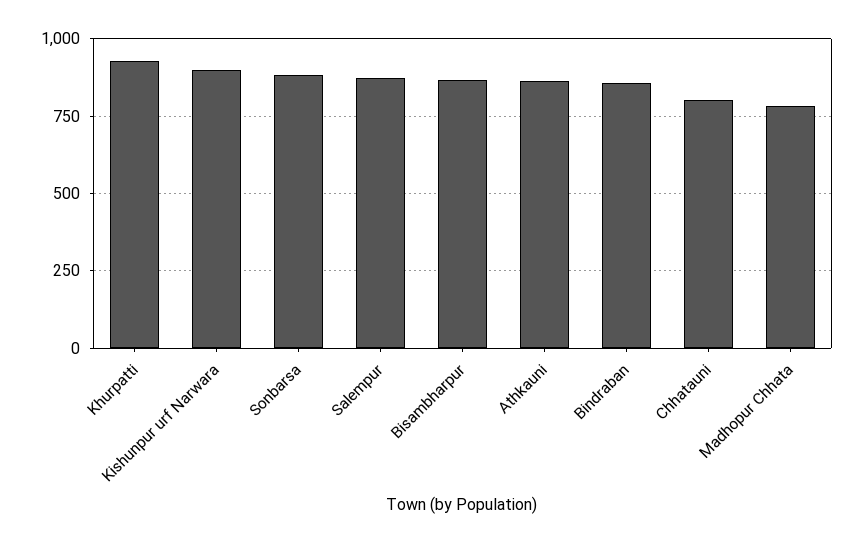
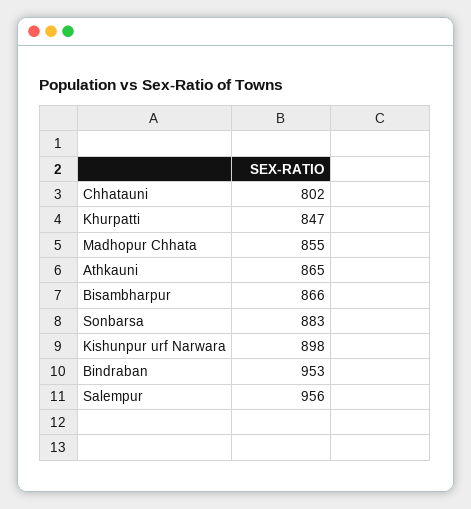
  {
-   "Khurpatti": 925,
+   "Khurpatti": 847,
    "Kishunpur urf Narwara": 898,
    "Sonbarsa": 883,
-   "Salempur": 875,
+   "Salempur": 956,
    "Bisambharpur": 866,
    "Athkauni": 865,
-   "Bindraban": 850,
+   "Bindraban": 953,
    "Chhatauni": 802,
-   "Madhopur Chhata": 775
+   "Madhopur Chhata": 855
  }

